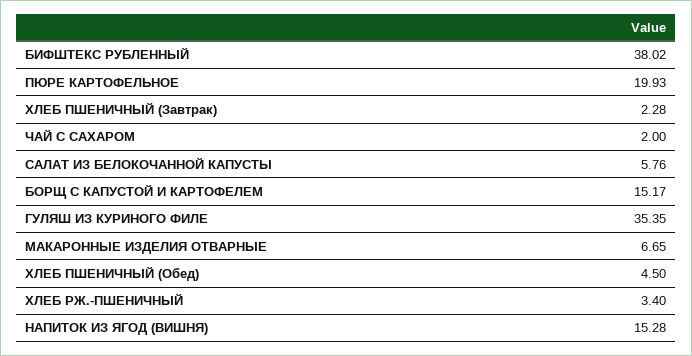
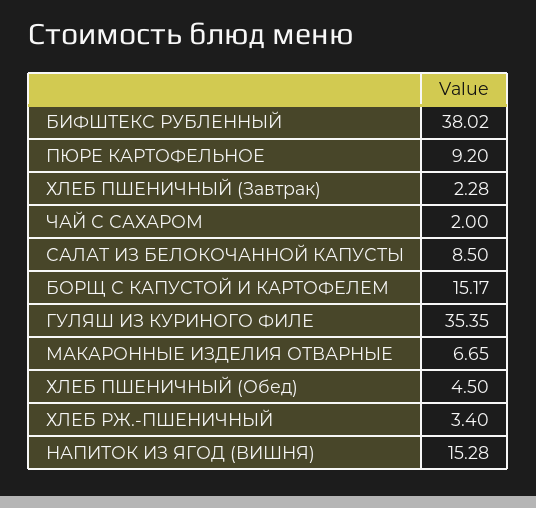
  {
    "БИФШТЕКС РУБЛЕННЫЙ": 38.02,
-   "ПЮРЕ КАРТОФЕЛЬНОЕ": 19.93,
+   "ПЮРЕ КАРТОФЕЛЬНОЕ": 9.2,
    "ХЛЕБ ПШЕНИЧНЫЙ (Завтрак)": 2.28,
    "ЧАЙ С САХАРОМ": 2,
-   "САЛАТ ИЗ БЕЛОКОЧАННОЙ КАПУСТЫ": 5.76,
+   "САЛАТ ИЗ БЕЛОКОЧАННОЙ КАПУСТЫ": 8.5,
    "БОРЩ С КАПУСТОЙ И КАРТОФЕЛЕМ": 15.17,
    "ГУЛЯШ ИЗ КУРИНОГО ФИЛЕ": 35.35,
    "МАКАРОННЫЕ ИЗДЕЛИЯ ОТВАРНЫЕ": 6.65,
    "ХЛЕБ ПШЕНИЧНЫЙ (Обед)": 4.5,
    "ХЛЕБ РЖ.-ПШЕНИЧНЫЙ": 3.4,
    "НАПИТОК ИЗ ЯГОД (ВИШНЯ)": 15.28
  }

